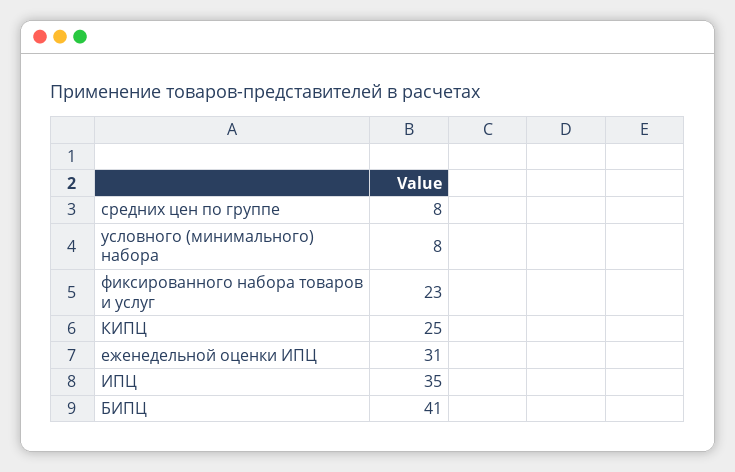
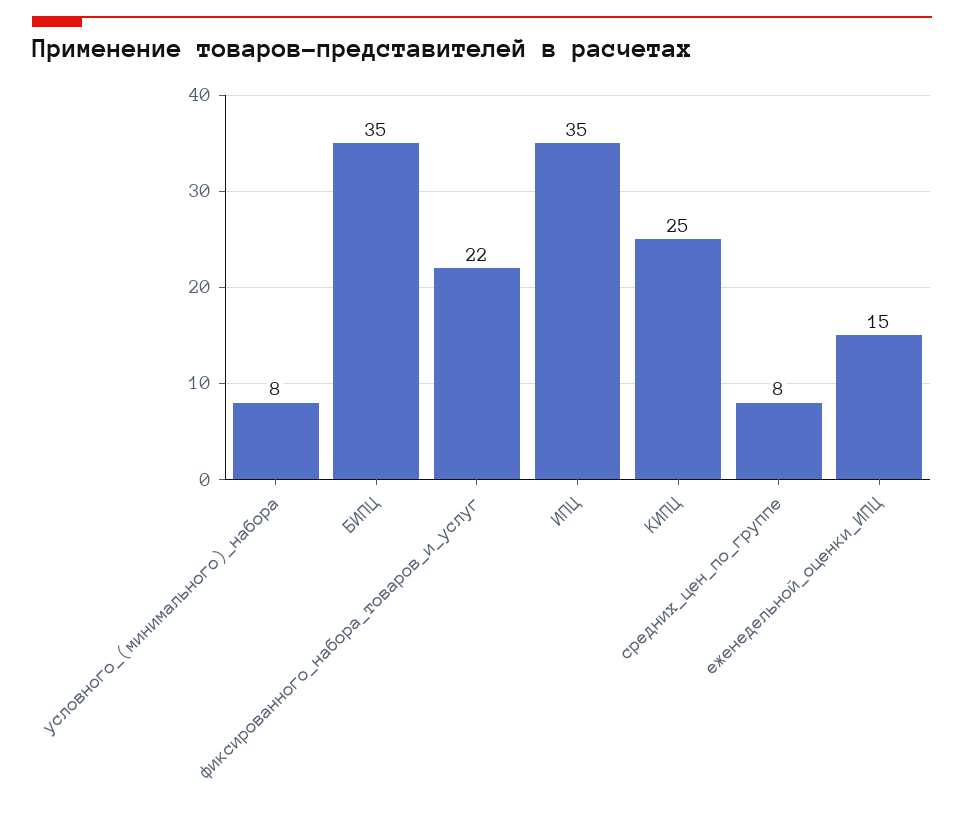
  {
    "средних цен по группе": 8,
    "условного (минимального) набора": 8,
-   "фиксированного набора товаров и услуг": 23,
+   "фиксированного набора товаров и услуг": 22,
    "КИПЦ": 25,
-   "еженедельной оценки ИПЦ": 31,
+   "еженедельной оценки ИПЦ": 15,
    "ИПЦ": 35,
-   "БИПЦ": 41
+   "БИПЦ": 35
  }

